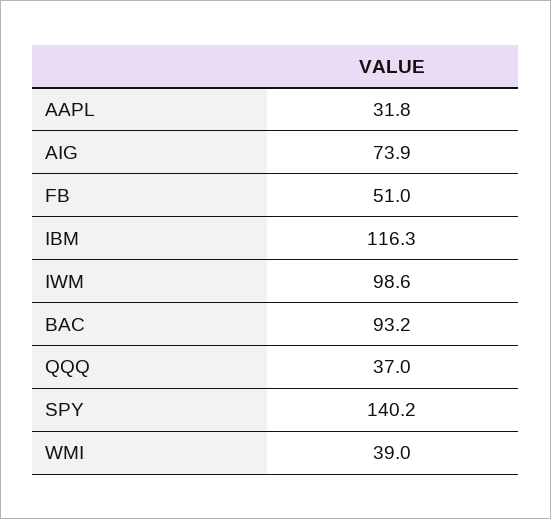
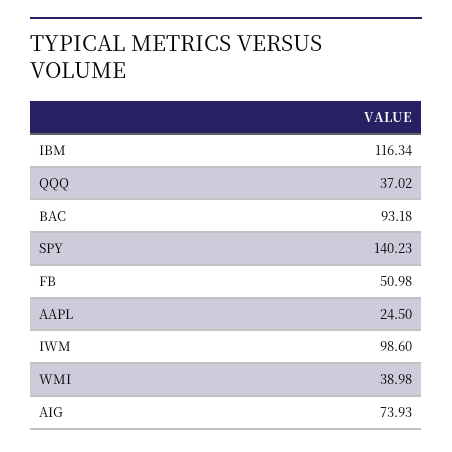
  {
-   "AAPL": 31.8,
+   "AAPL": 24.5,
    "AIG": 73.93,
    "FB": 50.98,
    "IBM": 116.34,
    "IWM": 98.6,
    "BAC": 93.18,
    "QQQ": 37.02,
    "SPY": 140.23,
    "WMI": 38.98
  }

